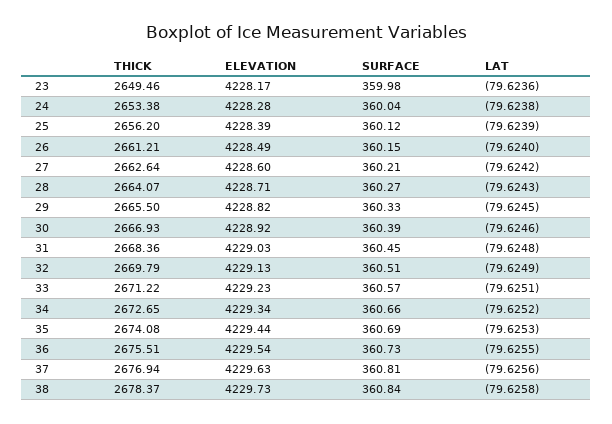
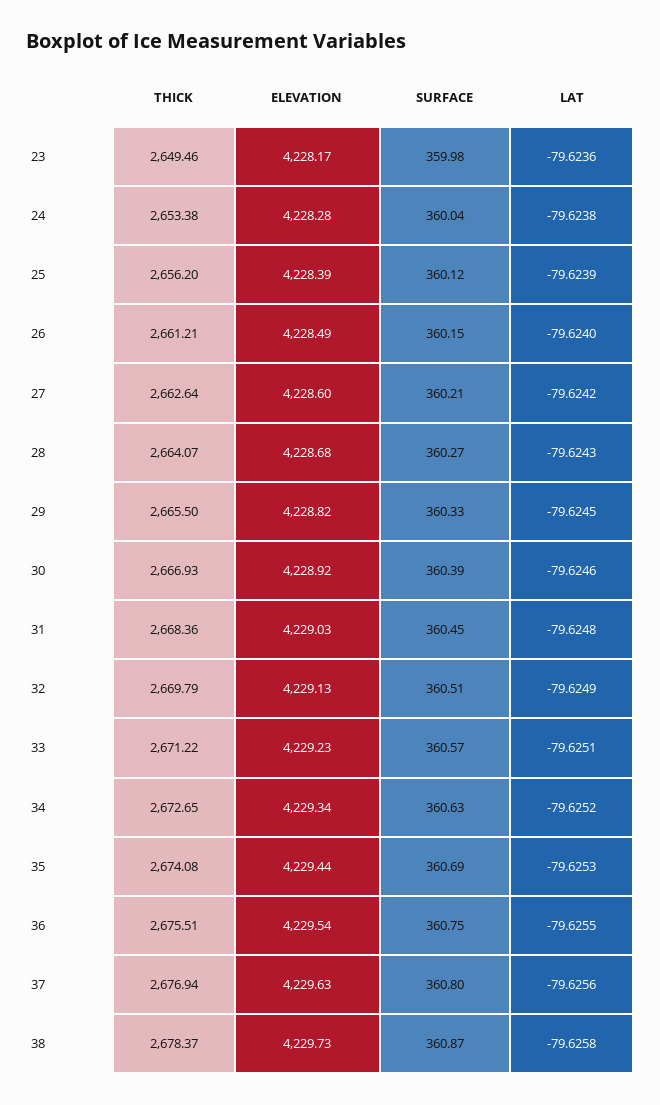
  {
    "THICK": {
      "23": 2649.46,
      "24": 2653.38,
      "25": 2656.2,
      "26": 2661.21,
      "27": 2662.64,
      "28": 2664.07,
      "29": 2665.5,
      "30": 2666.93,
      "31": 2668.36,
      "32": 2669.79,
      "33": 2671.22,
      "34": 2672.65,
      "35": 2674.08,
      "36": 2675.51,
      "37": 2676.94,
      "38": 2678.37
    },
    "ELEVATION": {
      "23": 4228.17,
      "24": 4228.28,
      "25": 4228.39,
      "26": 4228.49,
      "27": 4228.6,
-     "28": 4228.71,
+     "28": 4228.68,
      "29": 4228.82,
      "30": 4228.92,
      "31": 4229.03,
      "32": 4229.13,
      "33": 4229.23,
      "34": 4229.34,
      "35": 4229.44,
      "36": 4229.54,
      "37": 4229.63,
      "38": 4229.73
    },
    "SURFACE": {
      "23": 359.98,
      "24": 360.04,
      "25": 360.12,
      "26": 360.15,
      "27": 360.21,
      "28": 360.27,
      "29": 360.33,
      "30": 360.39,
      "31": 360.45,
      "32": 360.51,
      "33": 360.57,
-     "34": 360.66,
+     "34": 360.63,
      "35": 360.69,
-     "36": 360.73,
+     "36": 360.75,
-     "37": 360.81,
+     "37": 360.8,
-     "38": 360.84
+     "38": 360.87
    },
    "LAT": {
      "23": -79.6236,
      "24": -79.6238,
      "25": -79.6239,
      "26": -79.624,
      "27": -79.6242,
      "28": -79.6243,
      "29": -79.6245,
      "30": -79.6246,
      "31": -79.6248,
      "32": -79.6249,
      "33": -79.6251,
      "34": -79.6252,
      "35": -79.6253,
      "36": -79.6255,
      "37": -79.6256,
      "38": -79.6258
    }
  }

